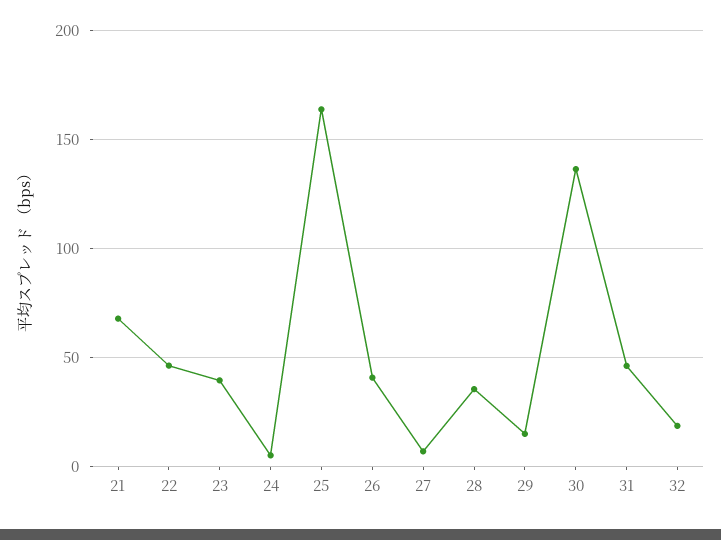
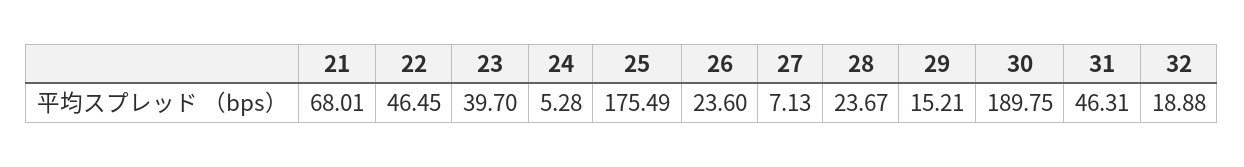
  {
    "21": 68.01,
    "22": 46.45,
    "23": 39.7,
    "24": 5.28,
-   "25": 165,
+   "25": 175.49,
-   "26": 40,
+   "26": 23.6,
    "27": 7.13,
-   "28": 35,
+   "28": 23.67,
    "29": 15.21,
-   "30": 135,
+   "30": 189.75,
    "31": 46.31,
    "32": 18.88
  }

